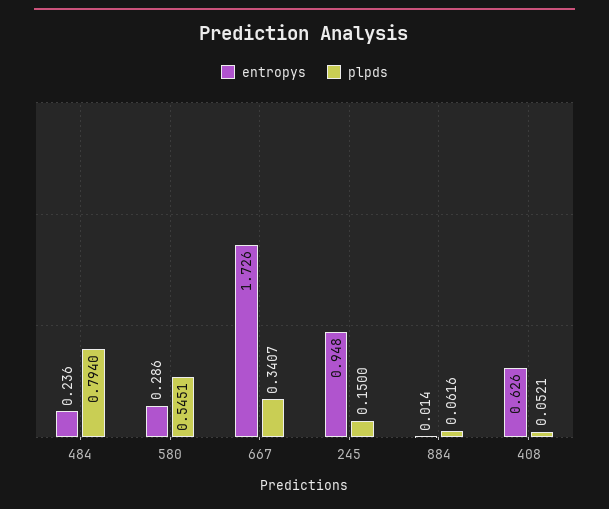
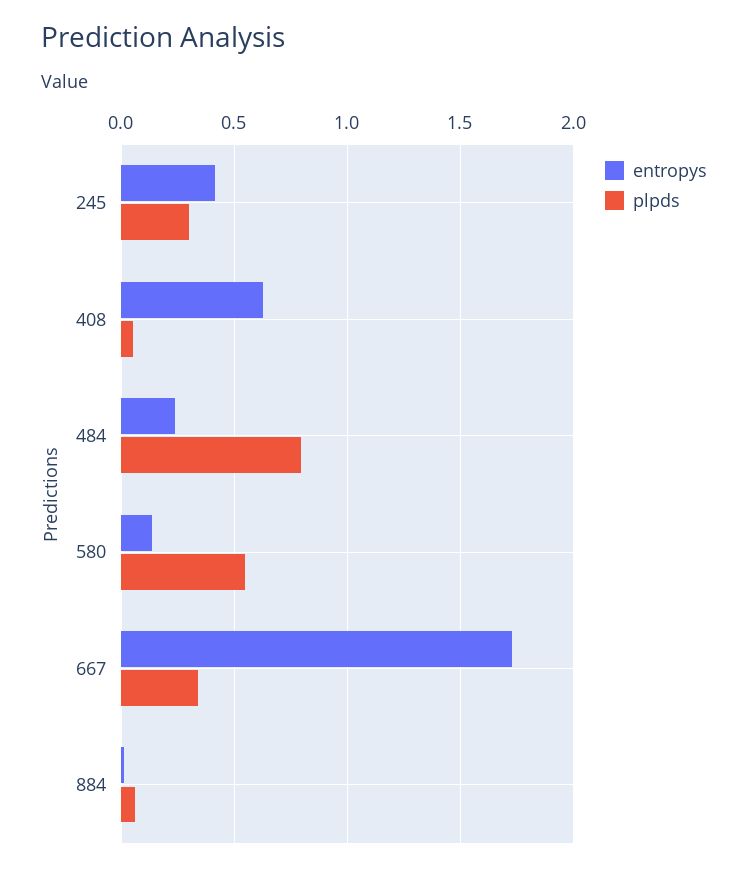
  {
    "entropys": {
      "484": 0.236,
-     "580": 0.286,
+     "580": 0.15,
      "667": 1.726,
-     "245": 0.948,
+     "245": 0.4,
      "884": 0.014,
      "408": 0.626
    },
    "plpds": {
      "484": 0.794,
      "580": 0.5451,
      "667": 0.3407,
-     "245": 0.15,
+     "245": 0.3,
      "884": 0.0616,
      "408": 0.0521
    }
  }

